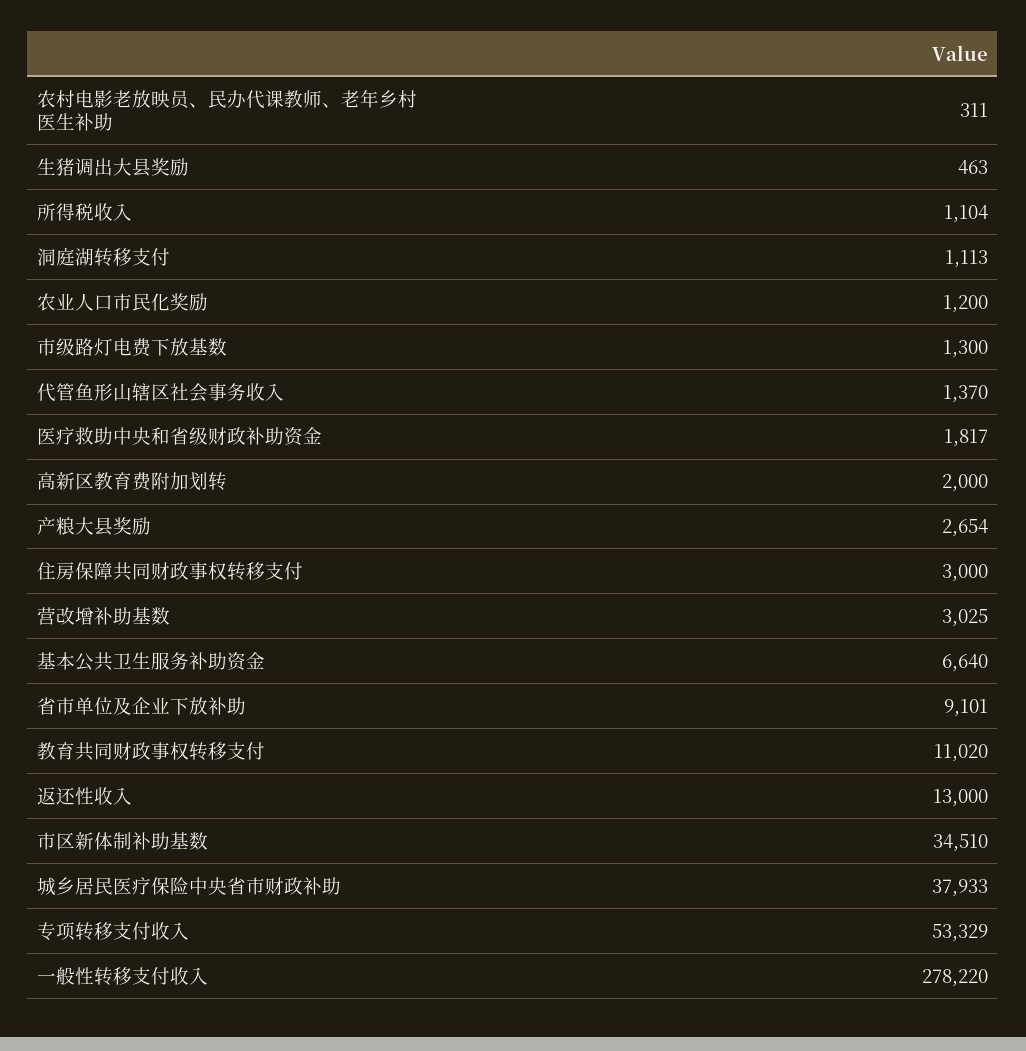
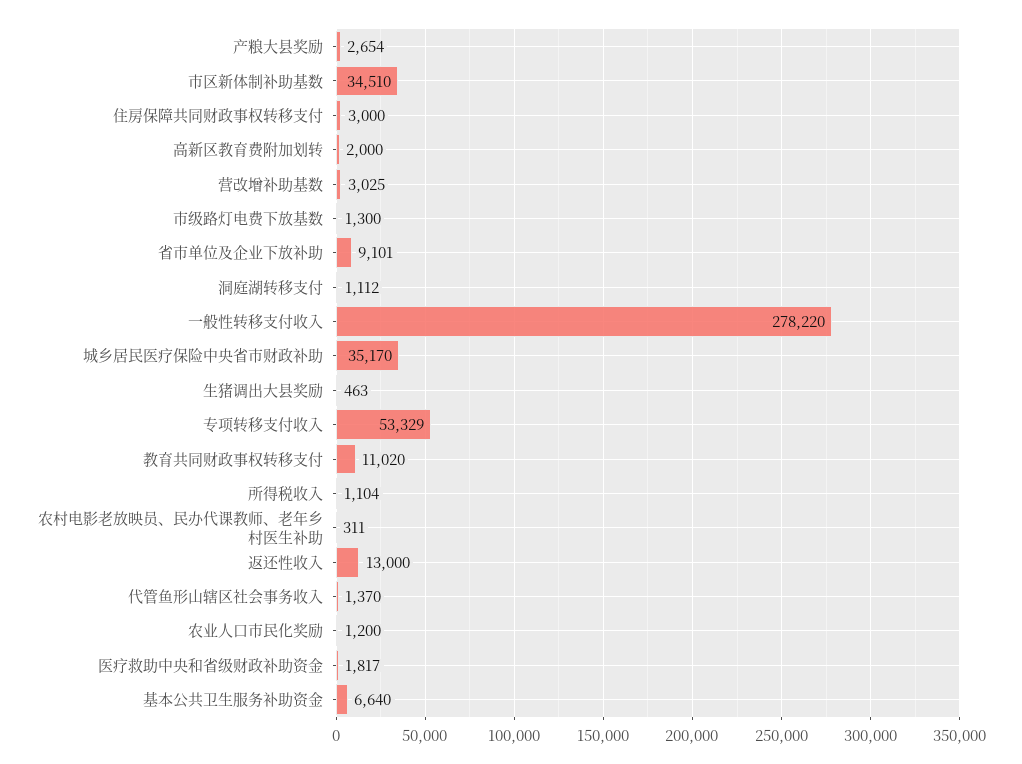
  {
    "农村电影老放映员、民办代课教师、老年乡村医生补助": 311,
    "生猪调出大县奖励": 463,
    "所得税收入": 1104,
-   "洞庭湖转移支付": 1113,
+   "洞庭湖转移支付": 1112,
    "农业人口市民化奖励": 1200,
    "市级路灯电费下放基数": 1300,
    "代管鱼形山辖区社会事务收入": 1370,
    "医疗救助中央和省级财政补助资金": 1817,
    "高新区教育费附加划转": 2000,
    "产粮大县奖励": 2654,
    "住房保障共同财政事权转移支付": 3000,
    "营改增补助基数": 3025,
    "基本公共卫生服务补助资金": 6640,
    "省市单位及企业下放补助": 9101,
    "教育共同财政事权转移支付": 11020,
    "返还性收入": 13000,
    "市区新体制补助基数": 34510,
-   "城乡居民医疗保险中央省市财政补助": 37933,
+   "城乡居民医疗保险中央省市财政补助": 35170,
    "专项转移支付收入": 53329,
    "一般性转移支付收入": 278220
  }

